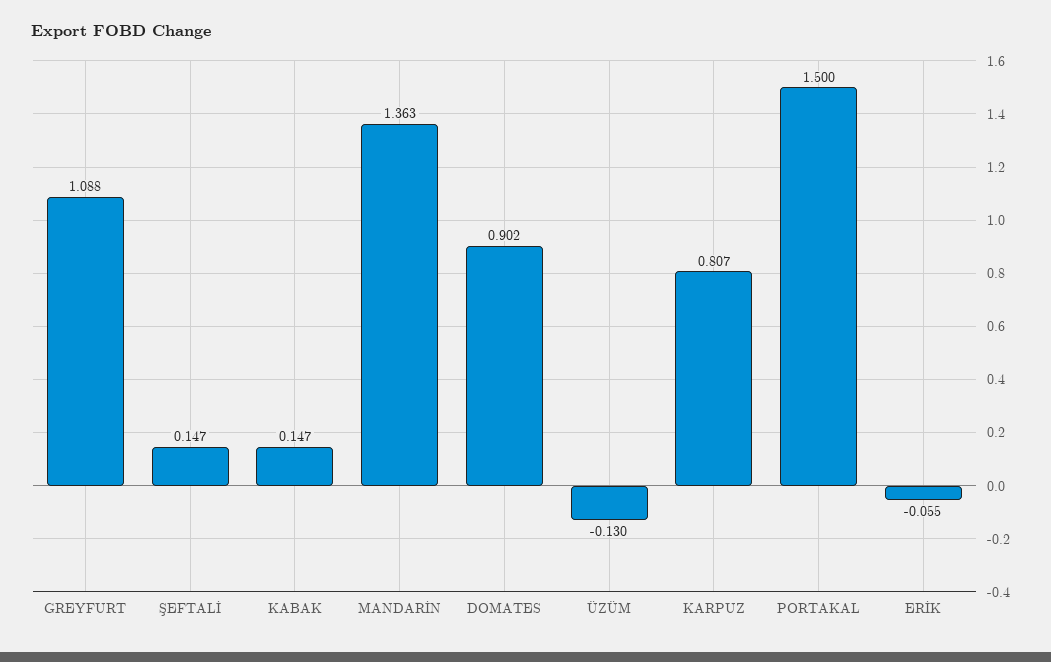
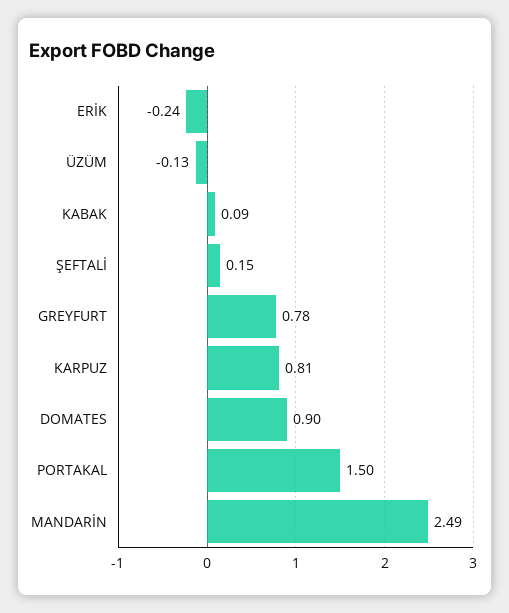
  {
-   "GREYFURT": 1.088,
+   "GREYFURT": 0.78,
    "ŞEFTALİ": 0.147,
-   "KABAK": 0.147,
+   "KABAK": 0.09,
-   "MANDARİN": 1.363,
+   "MANDARİN": 2.49,
    "DOMATES": 0.902,
    "ÜZÜM": -0.13,
    "KARPUZ": 0.807,
    "PORTAKAL": 1.5,
-   "ERİK": -0.055
+   "ERİK": -0.24
  }

